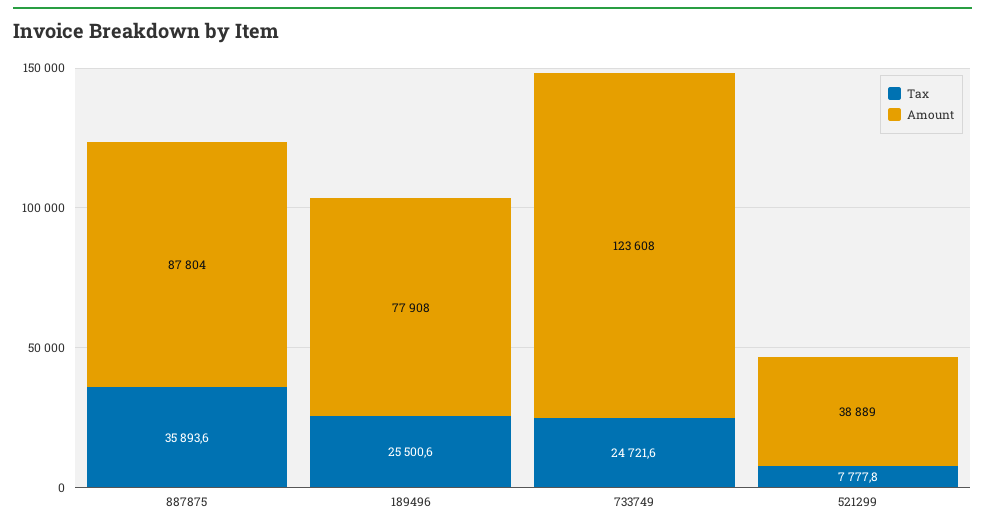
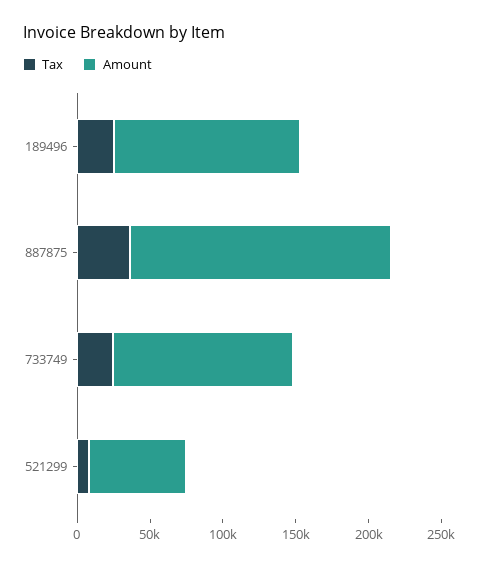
  {
    "Tax": {
      "887875": 35893.6,
      "189496": 25500.6,
      "733749": 24721.6,
      "521299": 7777.8
    },
    "Amount": {
-     "887875": 87804,
+     "887875": 180000,
-     "189496": 77908,
+     "189496": 130000,
      "733749": 123608,
-     "521299": 38889
+     "521299": 70000
    }
  }

